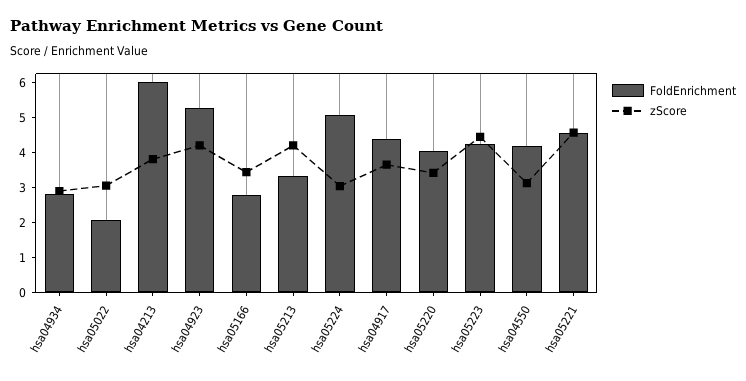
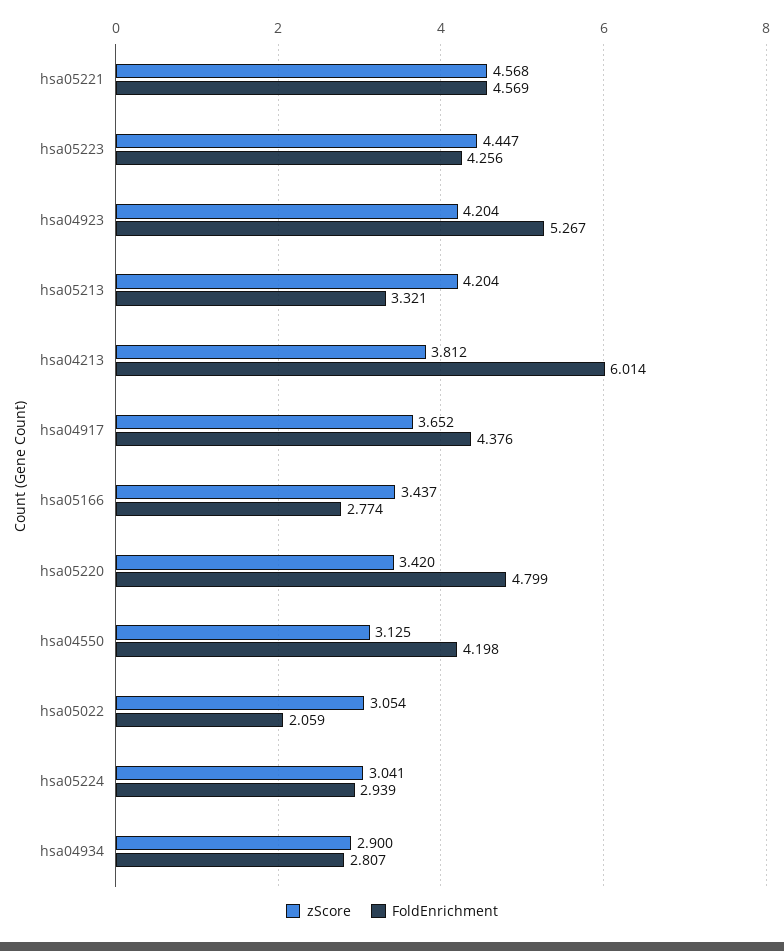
  {
    "FoldEnrichment": {
      "hsa04934": 2.807,
      "hsa05022": 2.059,
      "hsa04213": 6.014,
      "hsa04923": 5.267,
      "hsa05166": 2.774,
      "hsa05213": 3.321,
-     "hsa05224": 5,
+     "hsa05224": 2.939,
      "hsa04917": 4.376,
-     "hsa05220": 4,
+     "hsa05220": 4.799,
      "hsa05223": 4.256,
      "hsa04550": 4.198,
      "hsa05221": 4.569
    },
    "zScore": {
      "hsa04934": 2.9,
      "hsa05022": 3.054,
      "hsa04213": 3.812,
      "hsa04923": 4.204,
      "hsa05166": 3.437,
      "hsa05213": 4.204,
      "hsa05224": 3.041,
      "hsa04917": 3.652,
      "hsa05220": 3.42,
      "hsa05223": 4.447,
      "hsa04550": 3.125,
      "hsa05221": 4.568
    }
  }

